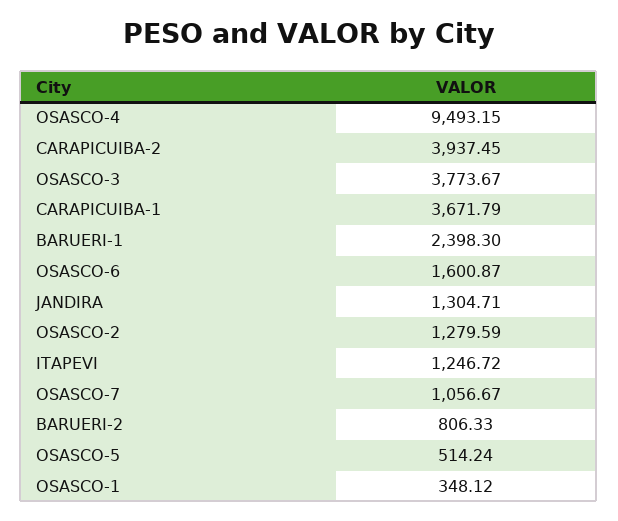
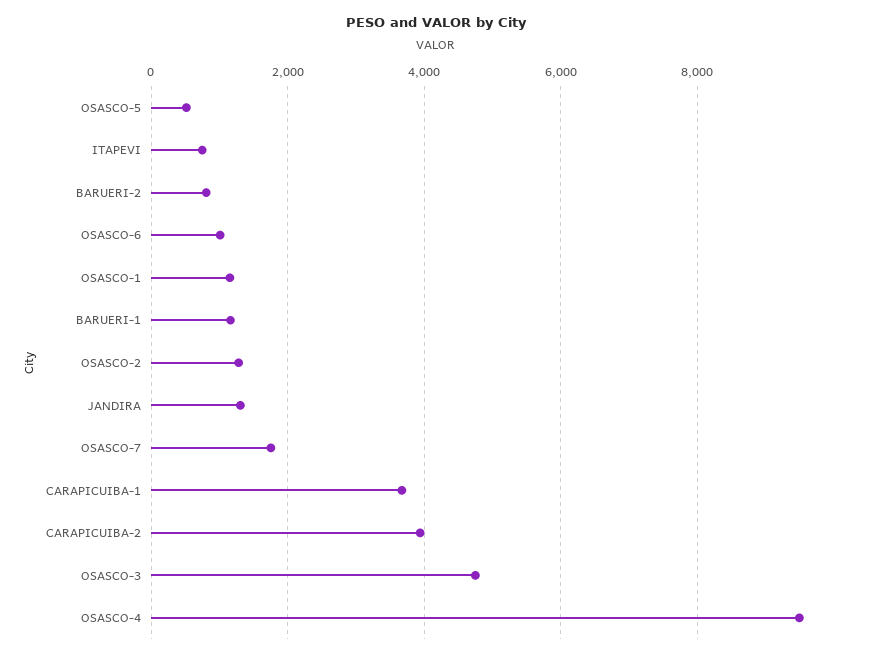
  {
    "OSASCO-4": 9493.15,
    "CARAPICUIBA-2": 3937.45,
-   "OSASCO-3": 3773.67,
+   "OSASCO-3": 4800,
    "CARAPICUIBA-1": 3671.79,
-   "BARUERI-1": 2398.3,
+   "BARUERI-1": 1200,
-   "OSASCO-6": 1600.87,
+   "OSASCO-6": 1000,
    "JANDIRA": 1304.71,
    "OSASCO-2": 1279.59,
-   "ITAPEVI": 1246.72,
+   "ITAPEVI": 800,
-   "OSASCO-7": 1056.67,
+   "OSASCO-7": 1800,
    "BARUERI-2": 806.33,
    "OSASCO-5": 514.24,
-   "OSASCO-1": 348.12
+   "OSASCO-1": 1200
  }

